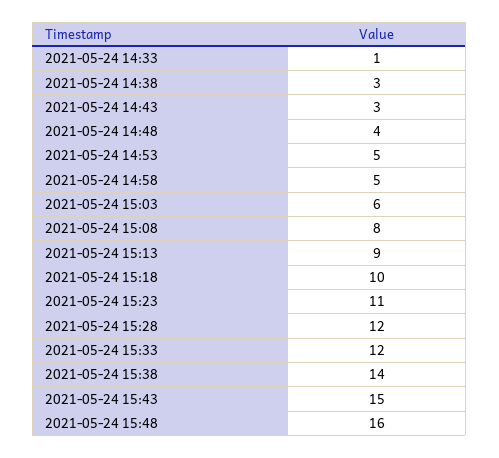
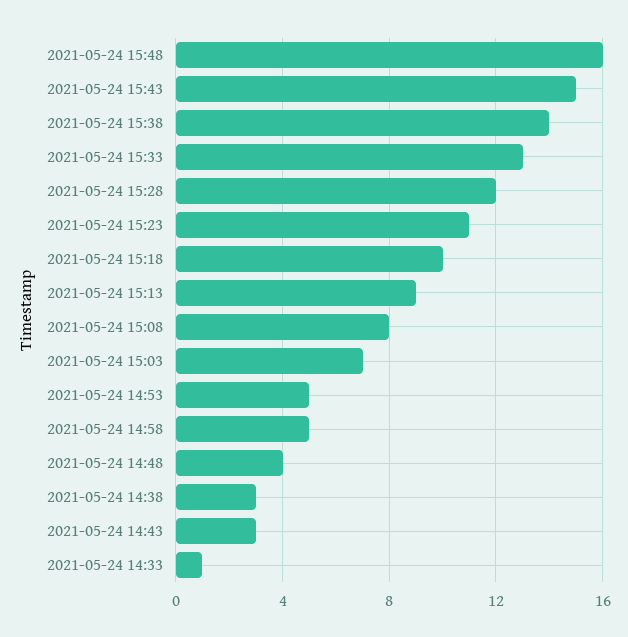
  {
    "2021-05-24 14:33": 1,
    "2021-05-24 14:38": 3,
    "2021-05-24 14:43": 3,
    "2021-05-24 14:48": 4,
    "2021-05-24 14:53": 5,
    "2021-05-24 14:58": 5,
-   "2021-05-24 15:03": 6,
+   "2021-05-24 15:03": 7,
    "2021-05-24 15:08": 8,
    "2021-05-24 15:13": 9,
    "2021-05-24 15:18": 10,
    "2021-05-24 15:23": 11,
    "2021-05-24 15:28": 12,
-   "2021-05-24 15:33": 12,
+   "2021-05-24 15:33": 13,
    "2021-05-24 15:38": 14,
    "2021-05-24 15:43": 15,
    "2021-05-24 15:48": 16
  }

